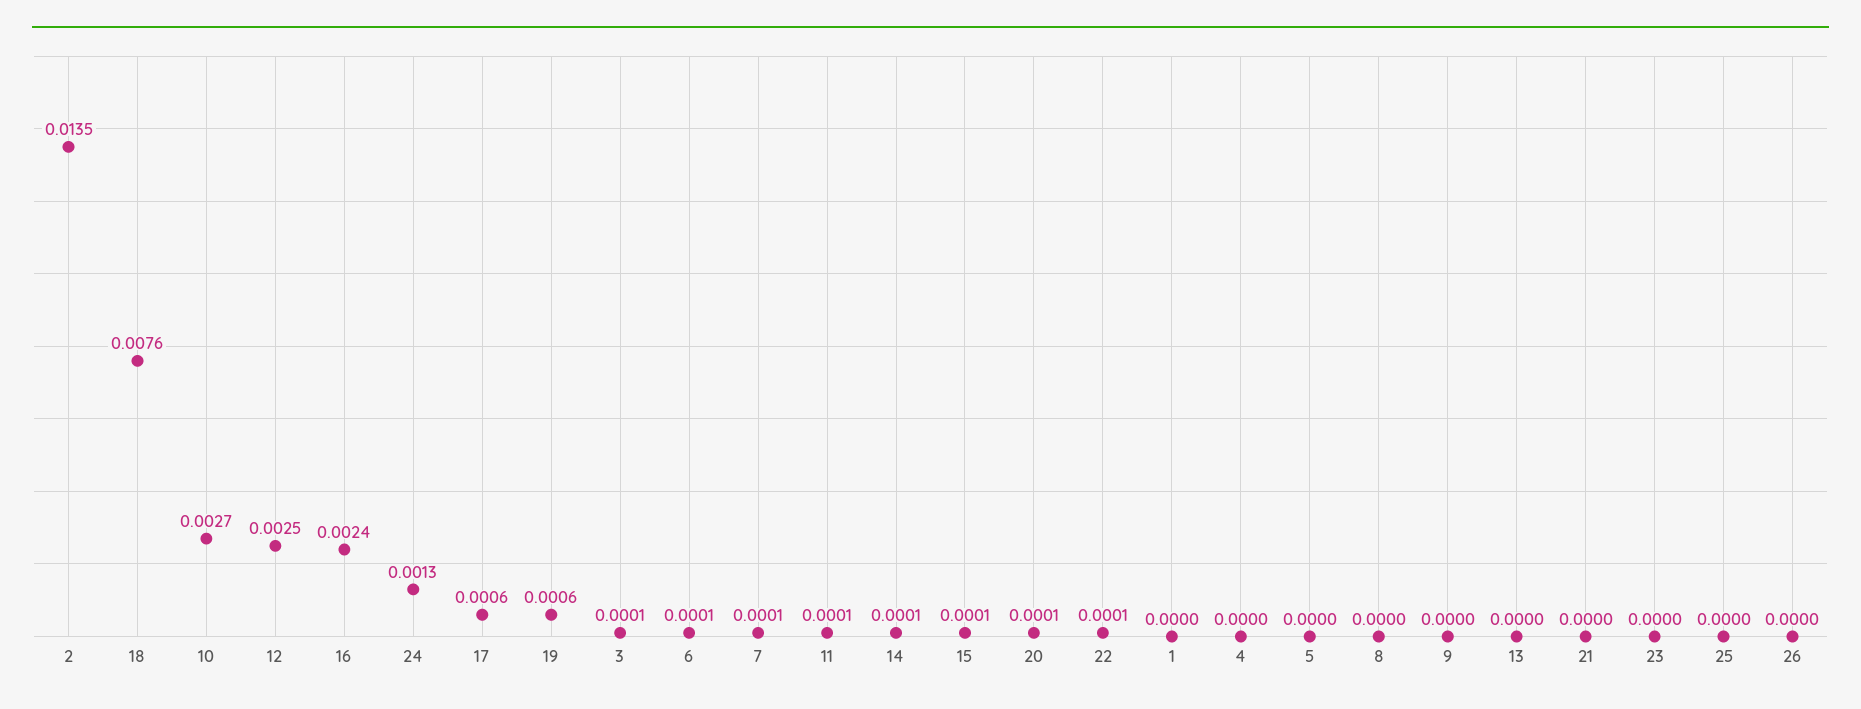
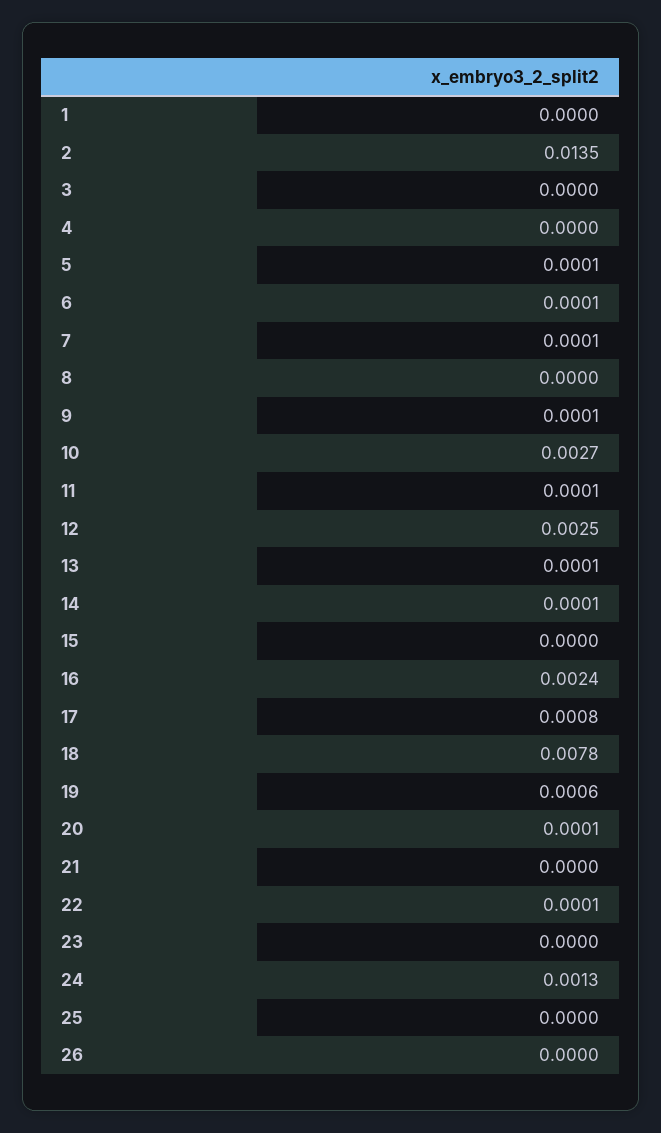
  {
    "2": 0.0135,
-   "18": 0.0076,
+   "18": 0.0078,
    "10": 0.0027,
    "12": 0.0025,
    "16": 0.0024,
    "24": 0.0013,
-   "17": 0.0006,
+   "17": 0.0008,
    "19": 0.0006,
-   "3": 0.0001,
+   "3": 0,
    "6": 0.0001,
    "7": 0.0001,
    "11": 0.0001,
    "14": 0.0001,
-   "15": 0.0001,
+   "15": 0,
    "20": 0.0001,
    "22": 0.0001,
    "1": 0,
    "4": 0,
-   "5": 0,
+   "5": 0.0001,
    "8": 0,
-   "9": 0,
+   "9": 0.0001,
-   "13": 0,
+   "13": 0.0001,
    "21": 0,
    "23": 0,
    "25": 0,
    "26": 0
  }

